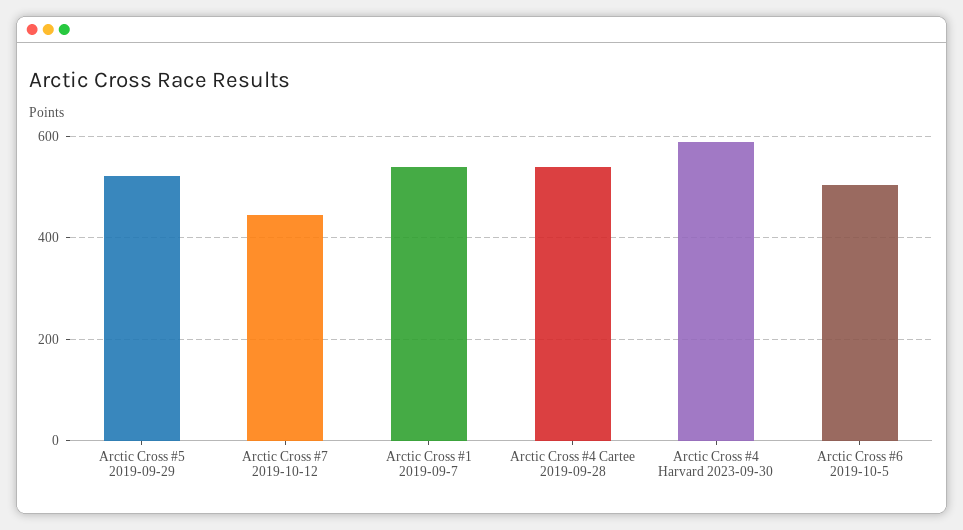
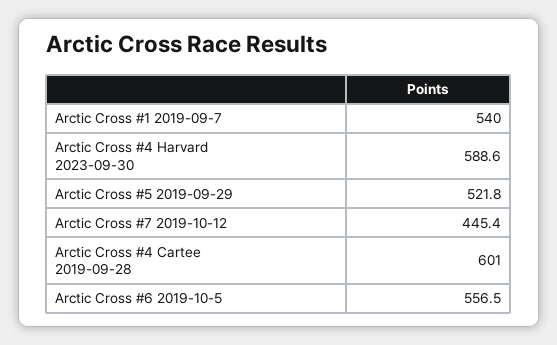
  {
    "Arctic Cross #5 2019-09-29": 521.8,
    "Arctic Cross #7 2019-10-12": 445.4,
    "Arctic Cross #1 2019-09-7": 540,
-   "Arctic Cross #4 Cartee 2019-09-28": 540,
+   "Arctic Cross #4 Cartee 2019-09-28": 601,
    "Arctic Cross #4 Harvard 2023-09-30": 588.6,
-   "Arctic Cross #6 2019-10-5": 500
+   "Arctic Cross #6 2019-10-5": 556.5
  }

